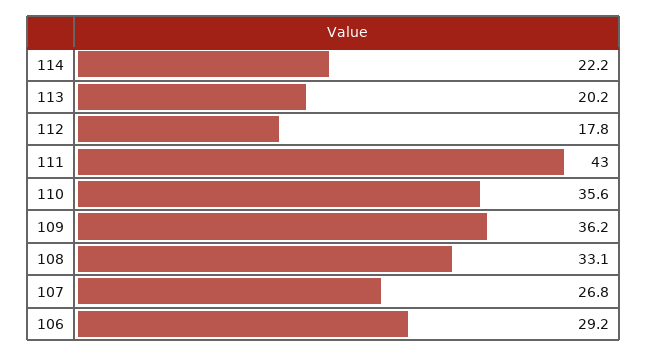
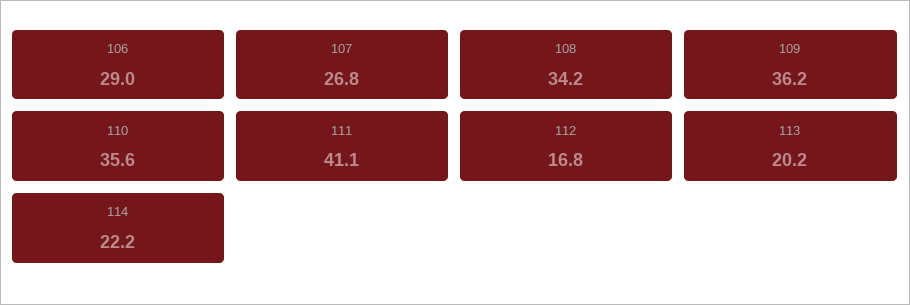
  {
    "114": 22.2,
    "113": 20.2,
-   "112": 17.8,
+   "112": 16.8,
-   "111": 43,
+   "111": 41.1,
    "110": 35.6,
    "109": 36.2,
-   "108": 33.1,
+   "108": 34.2,
    "107": 26.8,
-   "106": 29.2
+   "106": 29
  }

